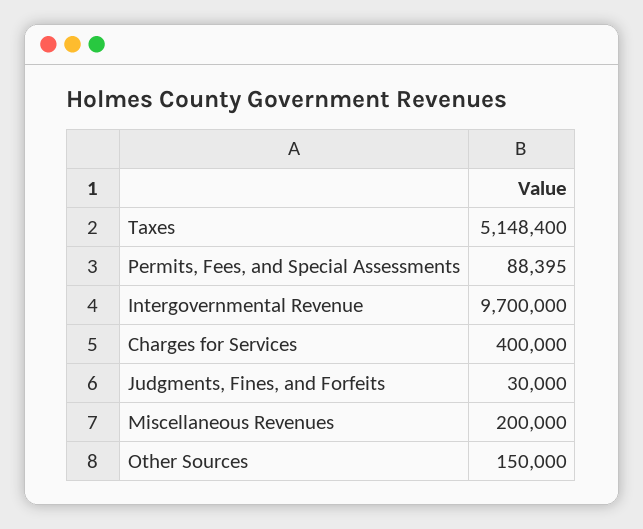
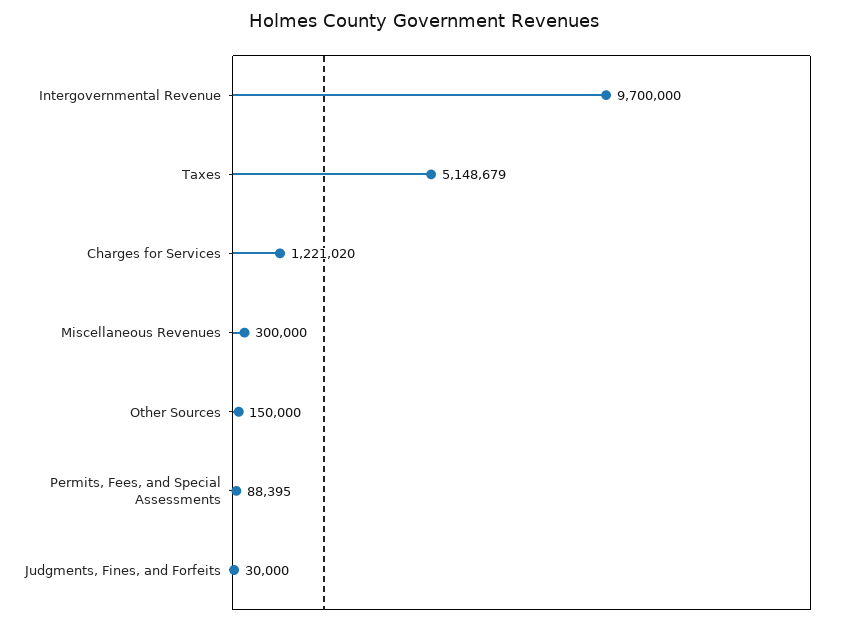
  {
-   "Taxes": 5148400,
+   "Taxes": 5148679,
    "Permits, Fees, and Special Assessments": 88395,
    "Intergovernmental Revenue": 9700000,
-   "Charges for Services": 400000,
+   "Charges for Services": 1221020,
    "Judgments, Fines, and Forfeits": 30000,
-   "Miscellaneous Revenues": 200000,
+   "Miscellaneous Revenues": 300000,
    "Other Sources": 150000
  }

